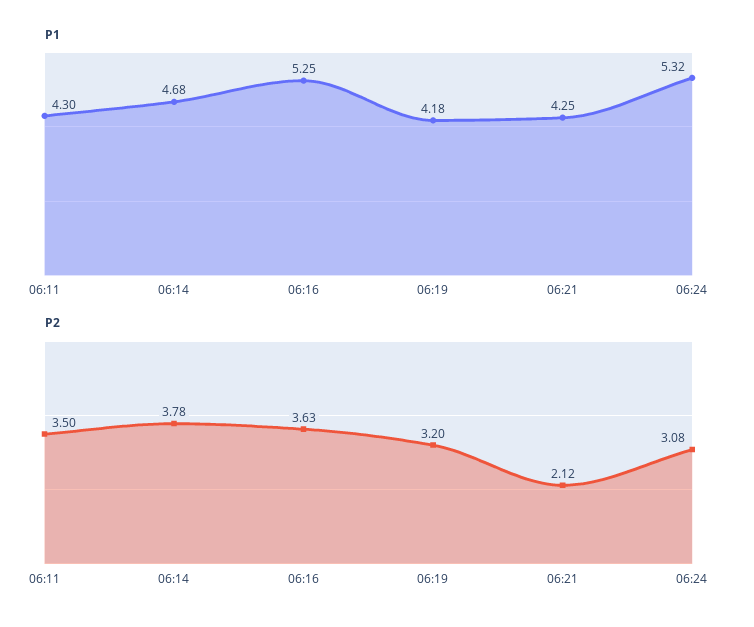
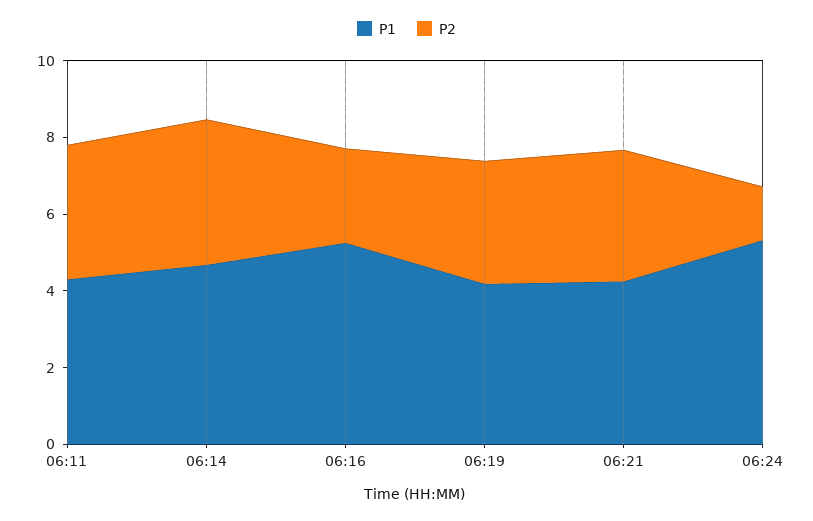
  {
    "P1": {
      "06:11": 4.3,
      "06:14": 4.68,
      "06:16": 5.25,
      "06:19": 4.18,
      "06:21": 4.25,
      "06:24": 5.32
    },
    "P2": {
      "06:11": 3.5,
      "06:14": 3.78,
-     "06:16": 3.63,
+     "06:16": 2.5,
      "06:19": 3.2,
-     "06:21": 2.12,
+     "06:21": 3.5,
-     "06:24": 3.08
+     "06:24": 1.5
    }
  }

